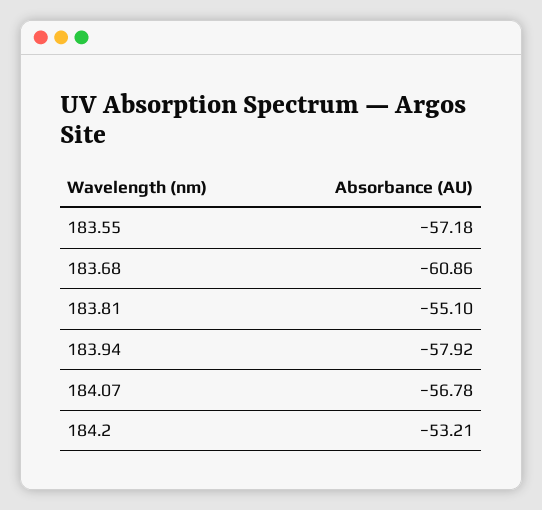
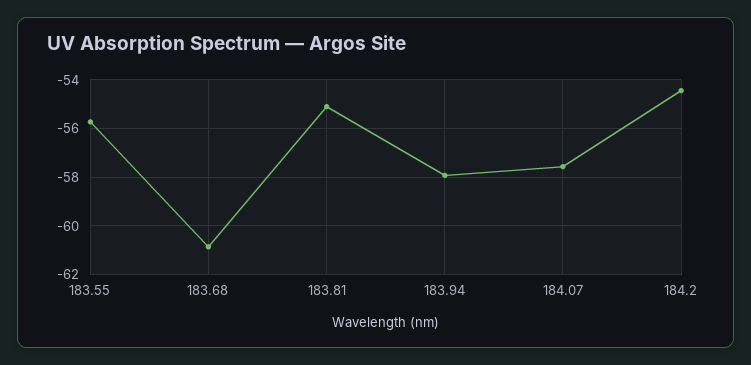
  {
-   "183.55": -57.18,
+   "183.55": -55.75,
    "183.68": -60.86,
    "183.81": -55.1,
    "183.94": -57.92,
-   "184.07": -56.78,
+   "184.07": -57.5,
-   "184.2": -53.21
+   "184.2": -54.5
  }

